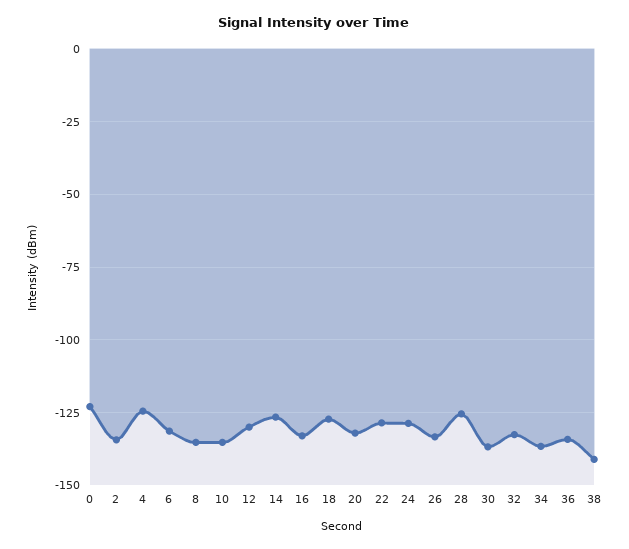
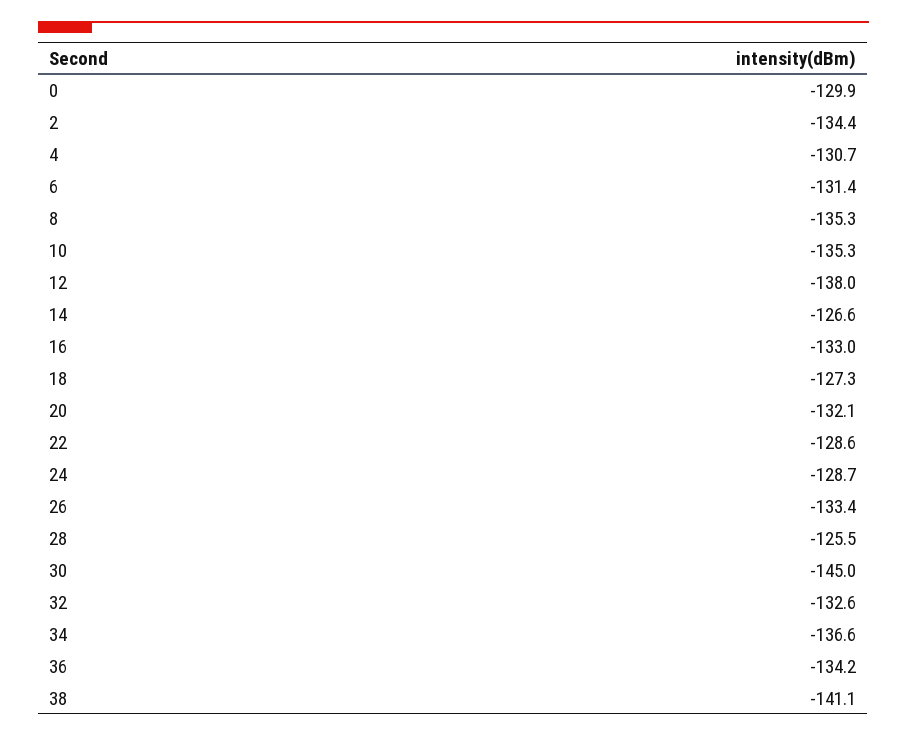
  {
-   "0": -122.5,
+   "0": -129.9,
    "2": -134.4,
-   "4": -125,
+   "4": -130.7,
    "6": -131.4,
    "8": -135.3,
    "10": -135.3,
-   "12": -130,
+   "12": -138,
    "14": -126.6,
    "16": -133,
    "18": -127.3,
    "20": -132.1,
    "22": -128.6,
    "24": -128.7,
    "26": -133.4,
    "28": -125.5,
-   "30": -137.5,
+   "30": -145,
    "32": -132.6,
    "34": -136.6,
    "36": -134.2,
    "38": -141.1
  }

